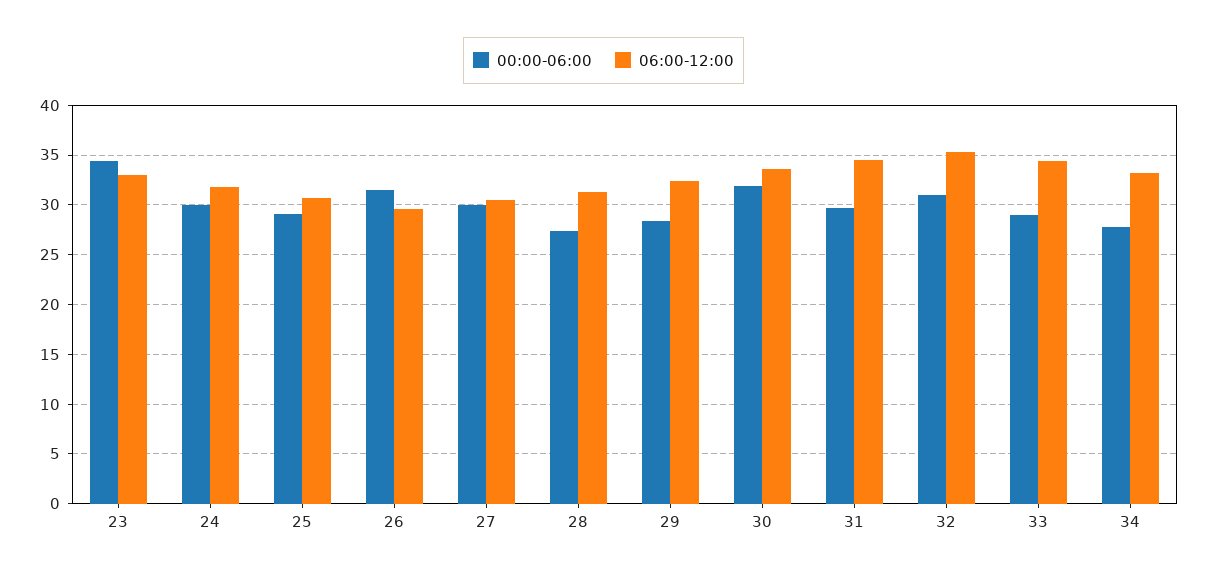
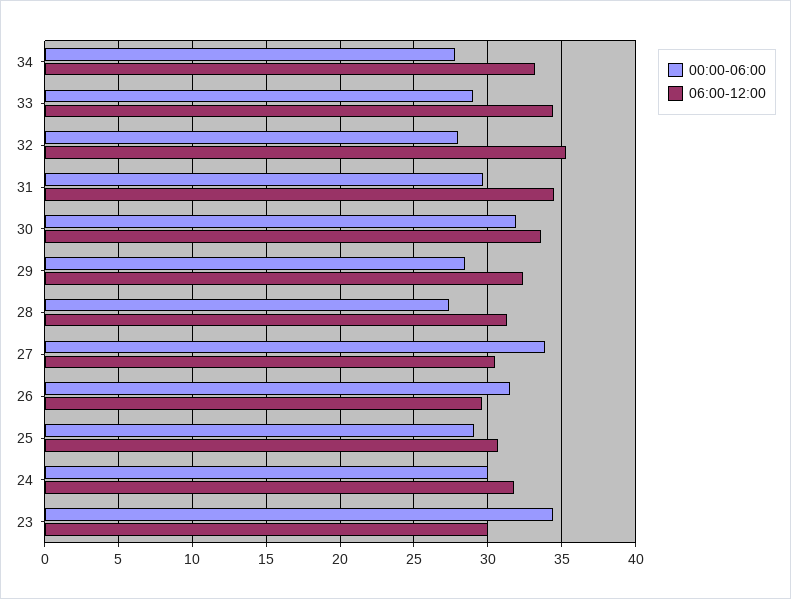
  {
    "00:00-06:00": {
      "23": 34.5,
      "24": 30,
      "25": 29,
      "26": 31.5,
-     "27": 30,
+     "27": 34,
      "28": 27.5,
      "29": 28.5,
      "30": 32,
      "31": 29.5,
-     "32": 31,
+     "32": 28,
      "33": 29,
      "34": 28
    },
    "06:00-12:00": {
-     "23": 33,
+     "23": 30,
      "24": 32,
      "25": 30.5,
      "26": 29.5,
      "27": 30.5,
      "28": 31.5,
      "29": 32.5,
      "30": 33.5,
      "31": 34.5,
      "32": 35.5,
      "33": 34.5,
      "34": 33
    }
  }

